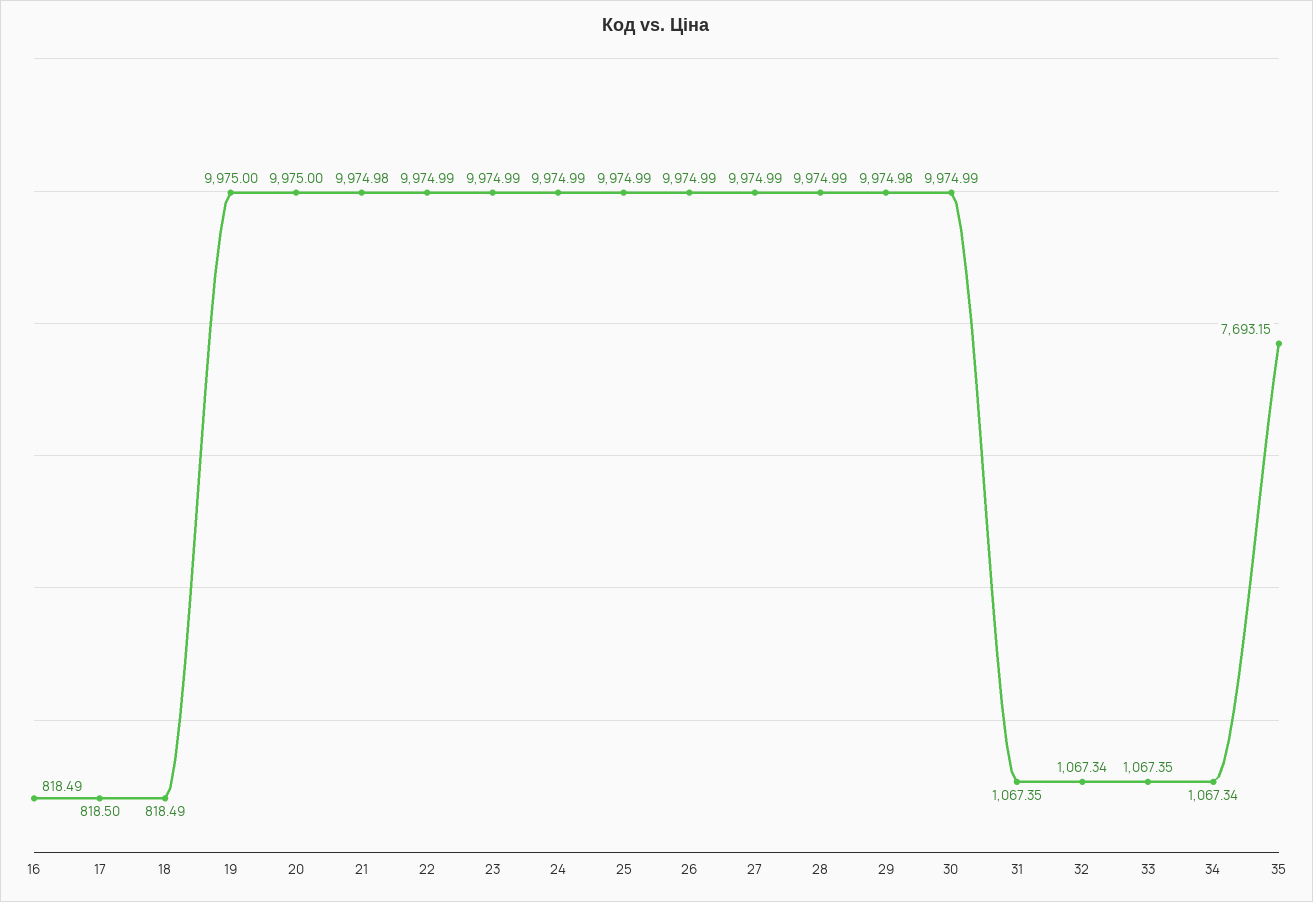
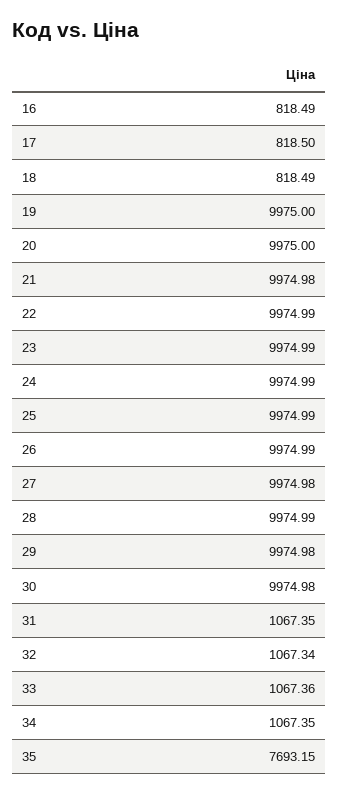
  {
    "16": 818.49,
    "17": 818.5,
    "18": 818.49,
    "19": 9975,
    "20": 9975,
    "21": 9974.98,
    "22": 9974.99,
    "23": 9974.99,
    "24": 9974.99,
    "25": 9974.99,
    "26": 9974.99,
-   "27": 9974.99,
+   "27": 9974.98,
    "28": 9974.99,
    "29": 9974.98,
-   "30": 9974.99,
+   "30": 9974.98,
    "31": 1067.35,
    "32": 1067.34,
-   "33": 1067.35,
+   "33": 1067.36,
-   "34": 1067.34,
+   "34": 1067.35,
    "35": 7693.15
  }

